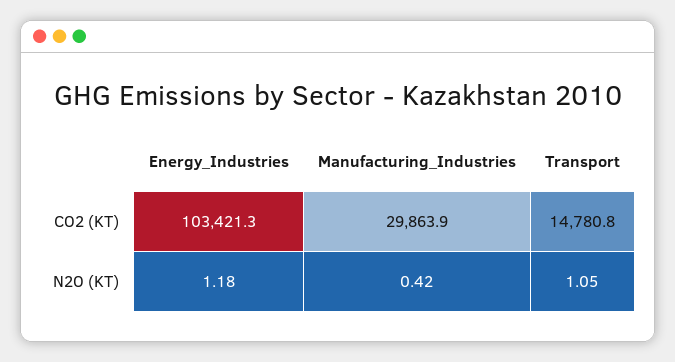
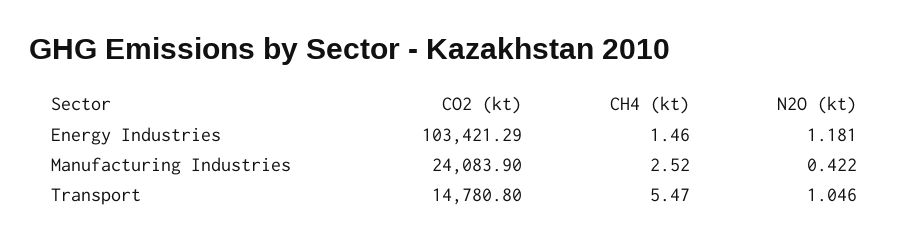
  {
    "Energy_Industries": {
      "CO2 (KT)": 103421.29,
-     "N2O (KT)": 1.181
+     "N2O (KT)": 1.181,
+     "CH4 (kt)": 1.46
    },
    "Manufacturing_Industries": {
-     "CO2 (KT)": 29863.9,
+     "CO2 (KT)": 24083.9,
-     "N2O (KT)": 0.422
+     "N2O (KT)": 0.422,
+     "CH4 (kt)": 2.52
    },
    "Transport": {
      "CO2 (KT)": 14780.8,
-     "N2O (KT)": 1.046
+     "N2O (KT)": 1.046,
+     "CH4 (kt)": 5.47
    }
  }

